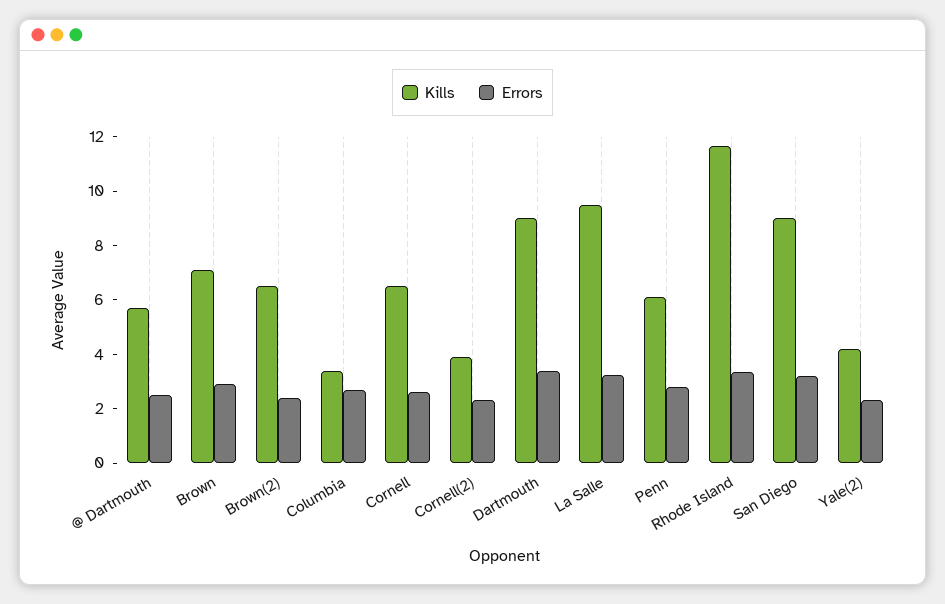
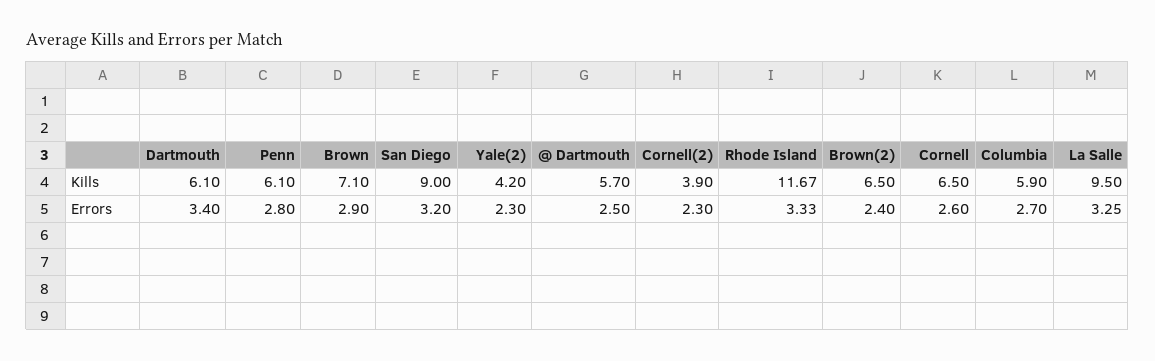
  {
    "Kills": {
      "@ Dartmouth": 5.7,
      "Brown": 7.1,
      "Brown(2)": 6.5,
-     "Columbia": 3.5,
+     "Columbia": 5.9,
      "Cornell": 6.5,
      "Cornell(2)": 3.9,
-     "Dartmouth": 9,
+     "Dartmouth": 6.1,
      "La Salle": 9.5,
      "Penn": 6.1,
      "Rhode Island": 11.67,
      "San Diego": 9,
      "Yale(2)": 4.2
    },
    "Errors": {
      "@ Dartmouth": 2.5,
      "Brown": 2.9,
      "Brown(2)": 2.4,
      "Columbia": 2.7,
      "Cornell": 2.6,
      "Cornell(2)": 2.3,
      "Dartmouth": 3.4,
      "La Salle": 3.25,
      "Penn": 2.8,
      "Rhode Island": 3.33,
      "San Diego": 3.2,
      "Yale(2)": 2.3
    }
  }

